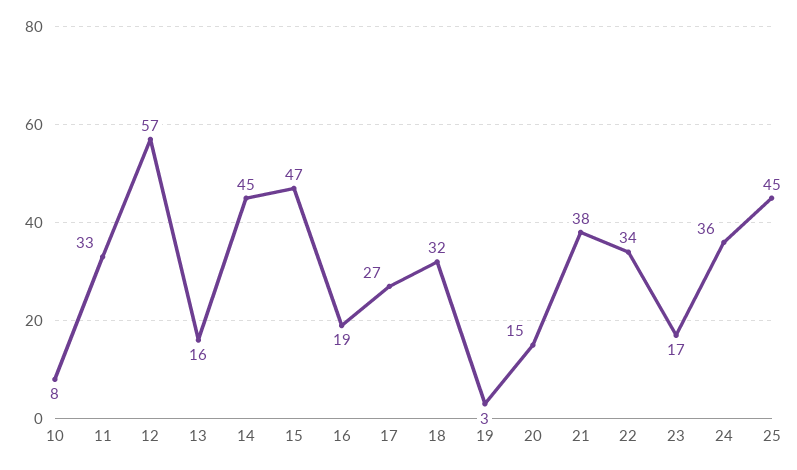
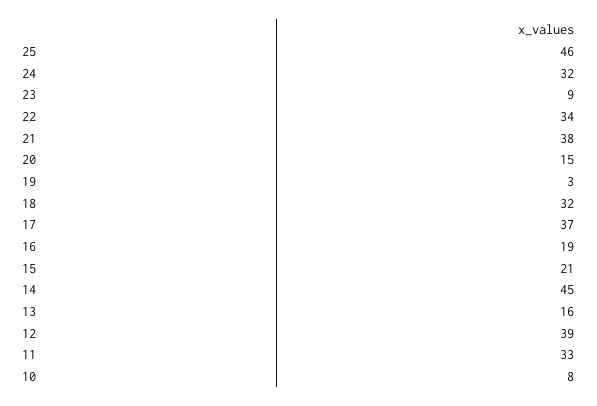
  {
    "10": 8,
    "11": 33,
-   "12": 57,
+   "12": 39,
    "13": 16,
    "14": 45,
-   "15": 47,
+   "15": 21,
    "16": 19,
-   "17": 27,
+   "17": 37,
    "18": 32,
    "19": 3,
    "20": 15,
    "21": 38,
    "22": 34,
-   "23": 17,
+   "23": 9,
-   "24": 36,
+   "24": 32,
-   "25": 45
+   "25": 46
  }

